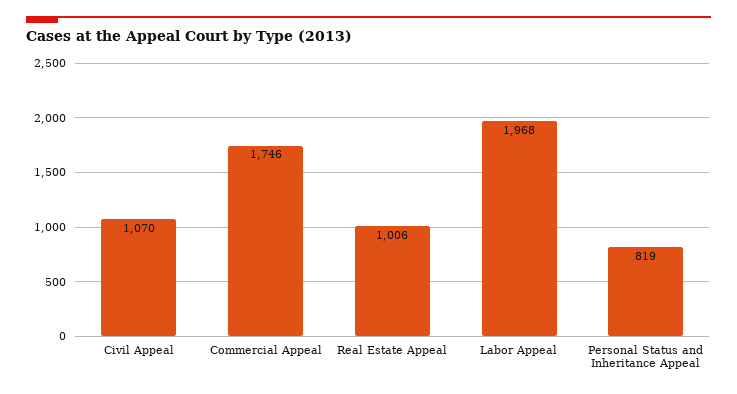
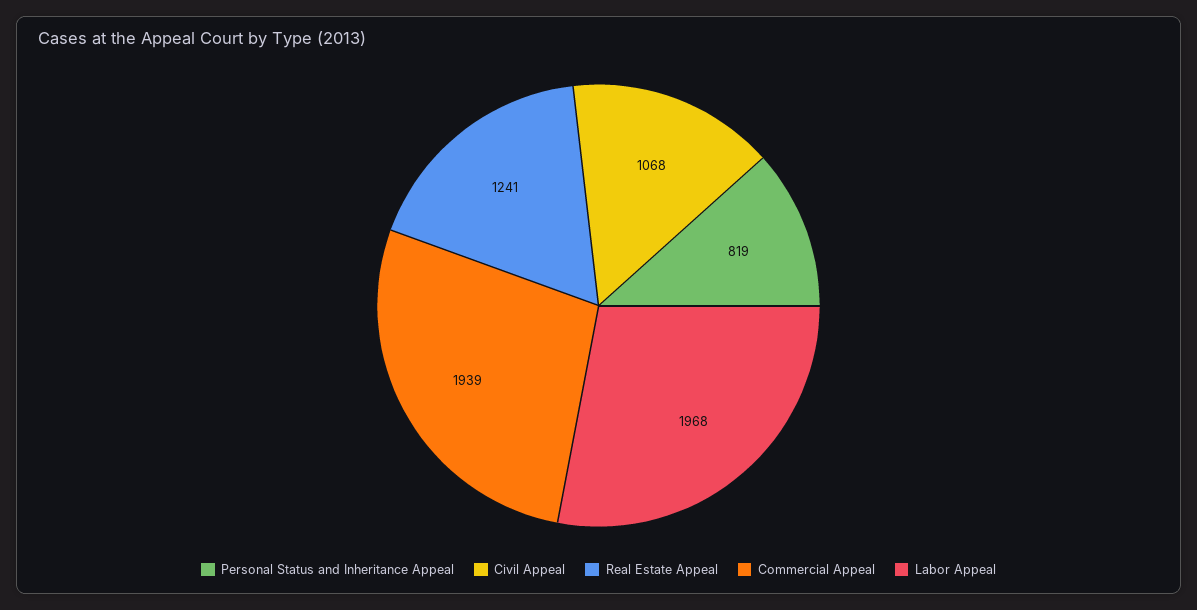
  {
-   "Civil Appeal": 1070,
+   "Civil Appeal": 1068,
-   "Commercial Appeal": 1746,
+   "Commercial Appeal": 1939,
-   "Real Estate Appeal": 1006,
+   "Real Estate Appeal": 1241,
    "Labor Appeal": 1968,
    "Personal Status and Inheritance Appeal": 819
  }

